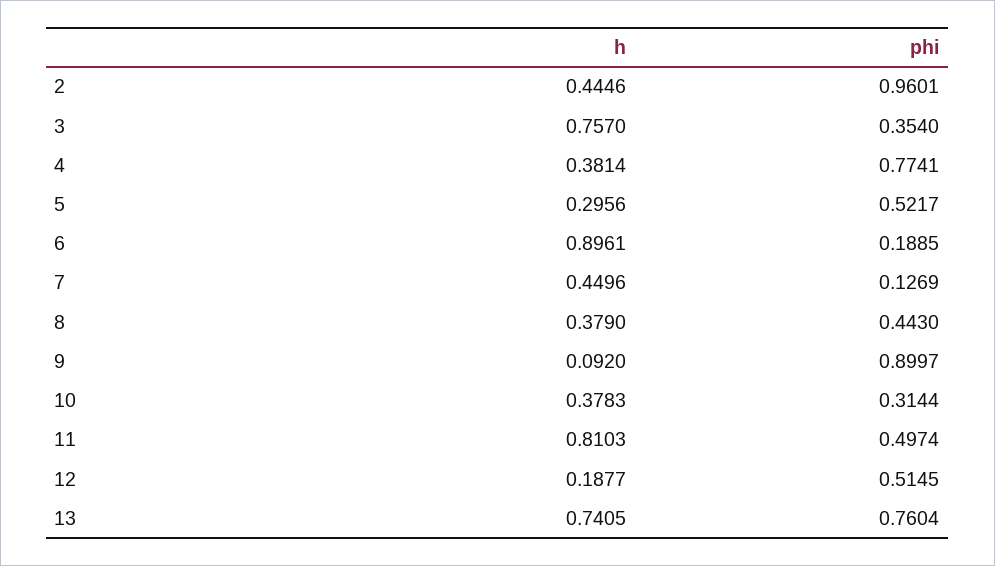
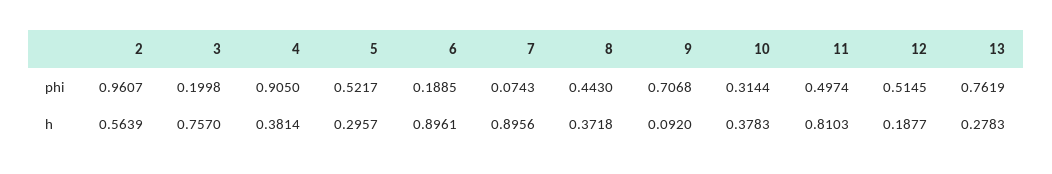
  {
    "h": {
-     "2": 0.4446,
+     "2": 0.5639,
      "3": 0.757,
      "4": 0.3814,
-     "5": 0.2956,
+     "5": 0.2957,
      "6": 0.8961,
-     "7": 0.4496,
+     "7": 0.8956,
-     "8": 0.379,
+     "8": 0.3718,
      "9": 0.092,
      "10": 0.3783,
      "11": 0.8103,
      "12": 0.1877,
-     "13": 0.7405
+     "13": 0.2783
    },
    "phi": {
-     "2": 0.9601,
+     "2": 0.9607,
-     "3": 0.354,
+     "3": 0.1998,
-     "4": 0.7741,
+     "4": 0.905,
      "5": 0.5217,
      "6": 0.1885,
-     "7": 0.1269,
+     "7": 0.0743,
      "8": 0.443,
-     "9": 0.8997,
+     "9": 0.7068,
      "10": 0.3144,
      "11": 0.4974,
      "12": 0.5145,
-     "13": 0.7604
+     "13": 0.7619
    }
  }

